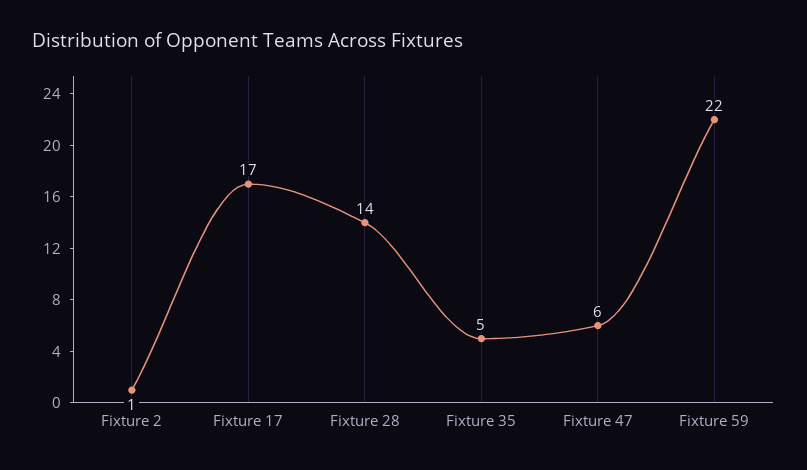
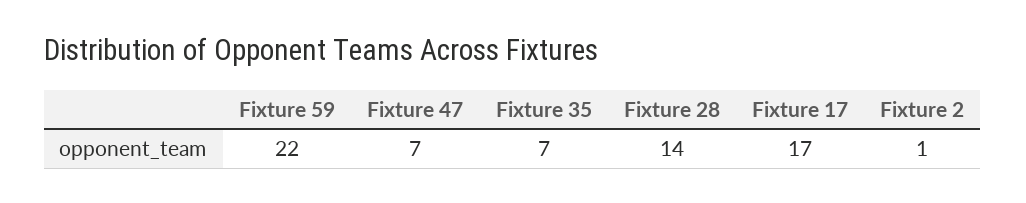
  {
    "Fixture 2": 1,
    "Fixture 17": 17,
    "Fixture 28": 14,
-   "Fixture 35": 5,
+   "Fixture 35": 7,
-   "Fixture 47": 6,
+   "Fixture 47": 7,
    "Fixture 59": 22
  }

